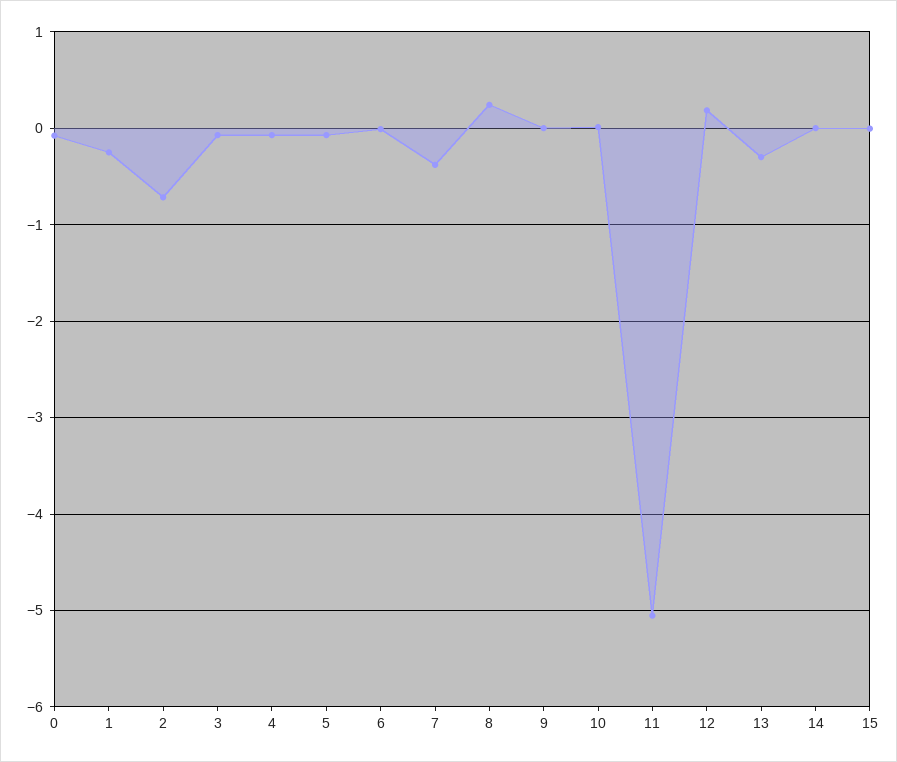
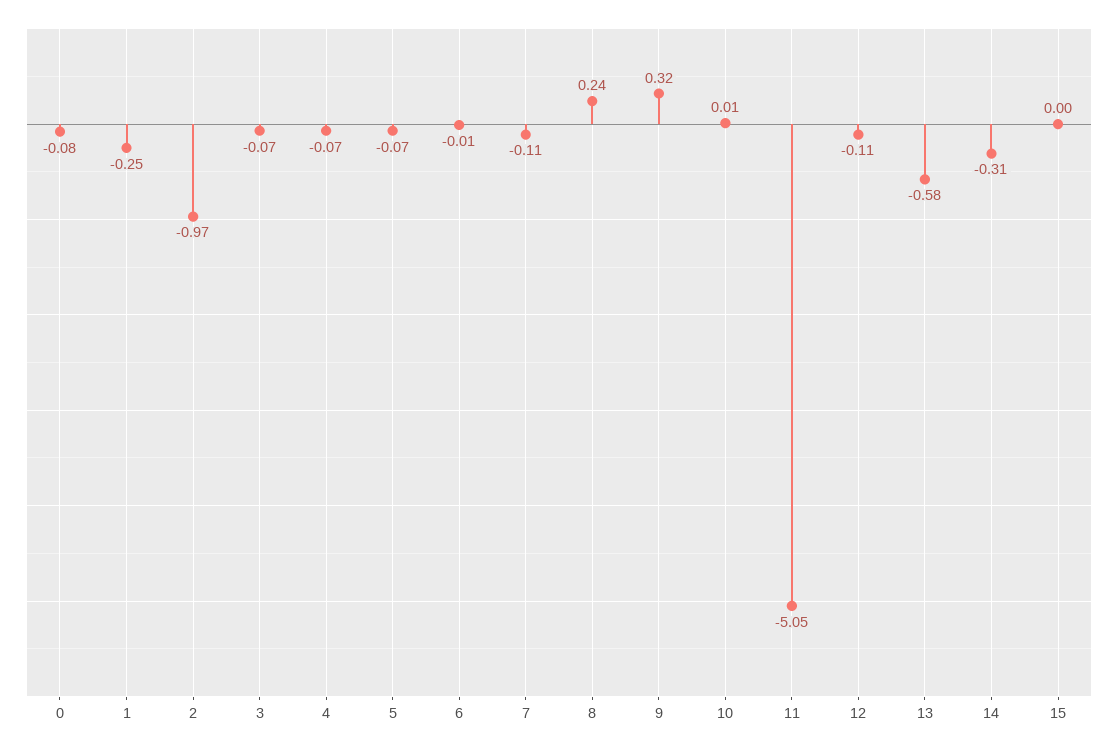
  {
    "0": -0.08,
    "1": -0.25,
-   "2": -0.7,
+   "2": -0.97,
    "3": -0.07,
    "4": -0.07,
    "5": -0.07,
    "6": -0.01,
-   "7": -0.4,
+   "7": -0.11,
    "8": 0.24,
-   "9": 0,
+   "9": 0.32,
    "10": 0.01,
    "11": -5.05,
-   "12": 0.2,
+   "12": -0.11,
-   "13": -0.3,
+   "13": -0.58,
-   "14": 0,
+   "14": -0.31,
    "15": 0
  }

